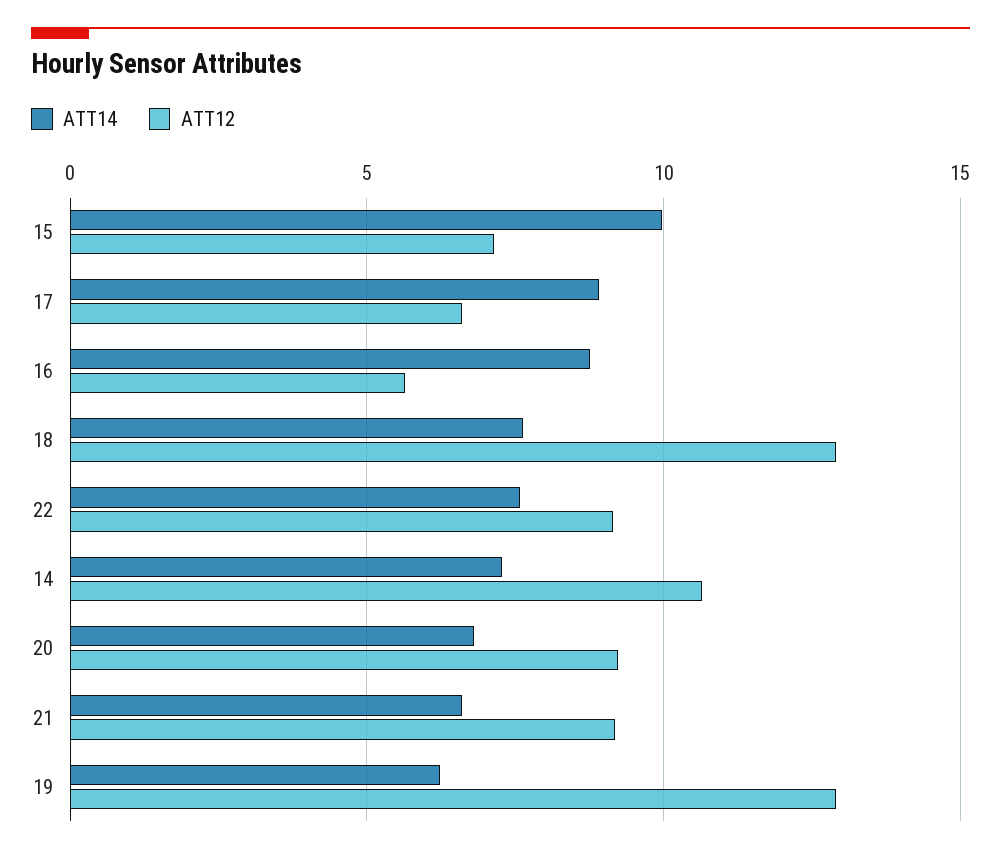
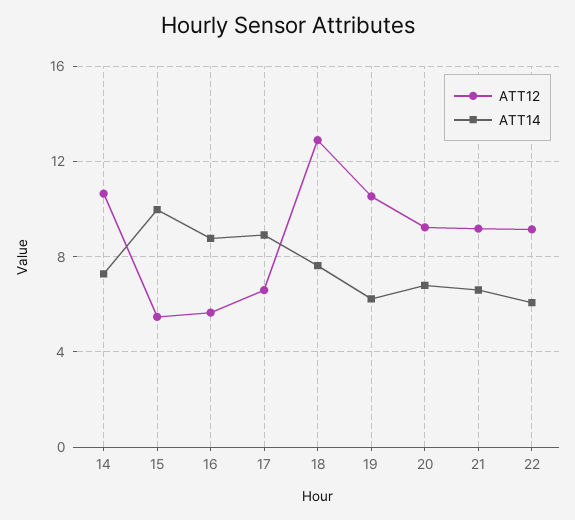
  {
    "ATT14": {
      "15": 10,
      "17": 9,
      "16": 9,
      "18": 7.5,
-     "22": 7.5,
+     "22": 6,
      "14": 7.5,
      "20": 7,
      "21": 6.5,
      "19": 6
    },
    "ATT12": {
-     "15": 7,
+     "15": 5.5,
      "17": 6.5,
      "16": 5.5,
      "18": 13,
      "22": 9,
      "14": 10.5,
      "20": 9,
      "21": 9,
-     "19": 13
+     "19": 10.5
    }
  }

